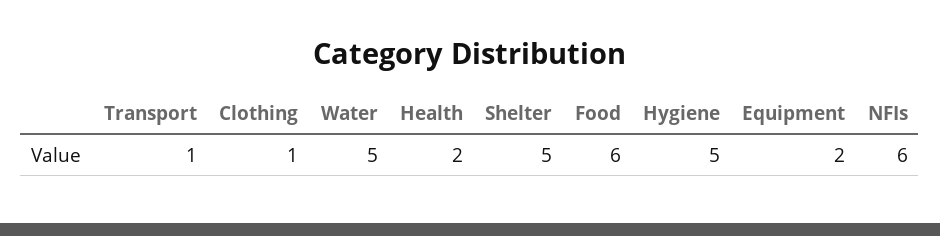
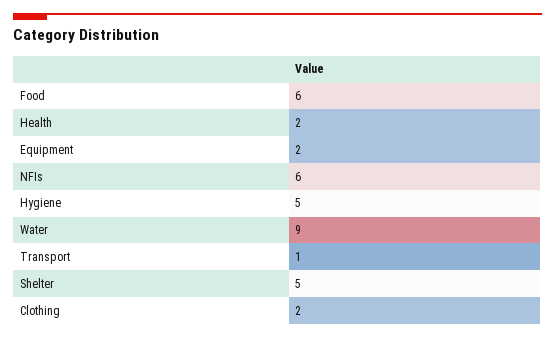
  {
    "Transport": 1,
-   "Clothing": 1,
+   "Clothing": 2,
-   "Water": 5,
+   "Water": 9,
    "Health": 2,
    "Shelter": 5,
    "Food": 6,
    "Hygiene": 5,
    "Equipment": 2,
    "NFIs": 6
  }

